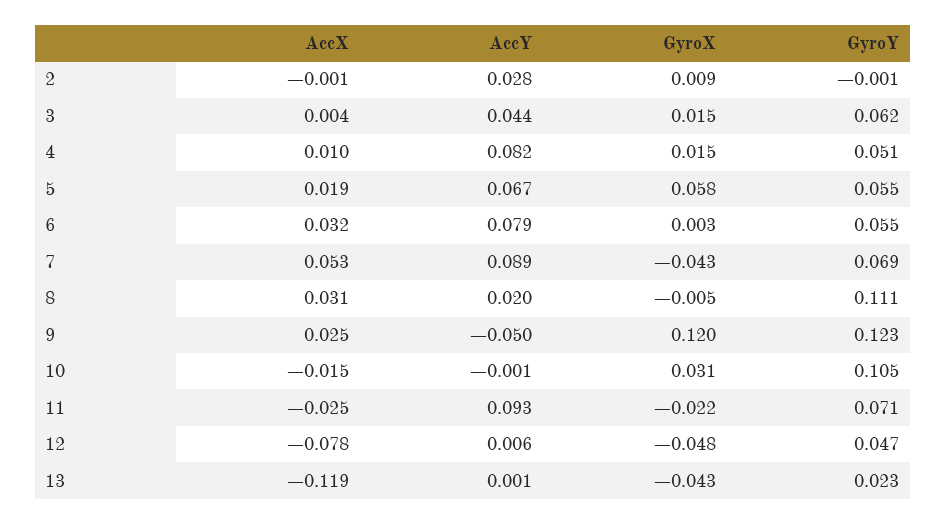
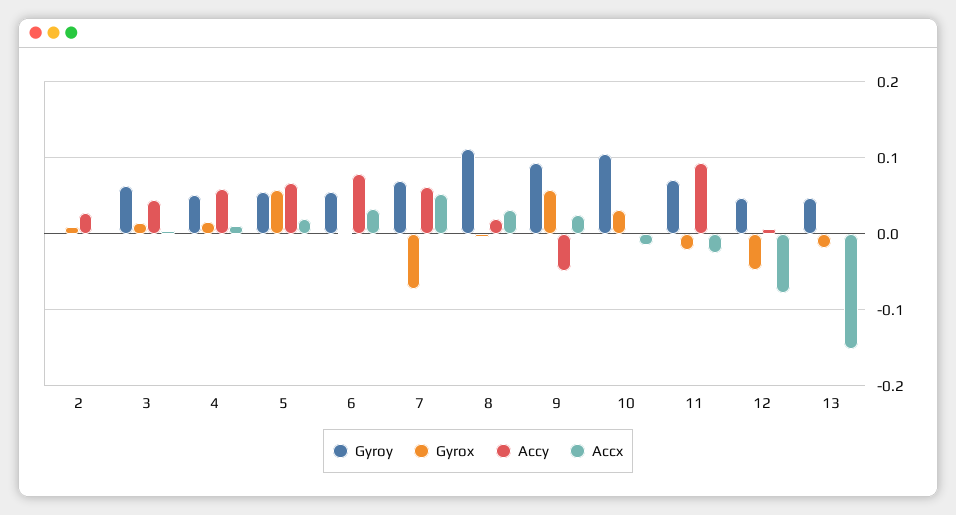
  {
    "AccX": {
      "2": -0.001,
      "3": 0.004,
      "4": 0.01,
      "5": 0.019,
      "6": 0.032,
      "7": 0.053,
      "8": 0.031,
      "9": 0.025,
      "10": -0.015,
      "11": -0.025,
      "12": -0.078,
-     "13": -0.119
+     "13": -0.15
    },
    "AccY": {
      "2": 0.028,
      "3": 0.044,
-     "4": 0.082,
+     "4": 0.06,
      "5": 0.067,
      "6": 0.079,
-     "7": 0.089,
+     "7": 0.06,
      "8": 0.02,
      "9": -0.05,
      "10": -0.001,
      "11": 0.093,
      "12": 0.006,
      "13": 0.001
    },
    "GyroX": {
      "2": 0.009,
      "3": 0.015,
      "4": 0.015,
      "5": 0.058,
      "6": 0.003,
-     "7": -0.043,
+     "7": -0.07,
      "8": -0.005,
-     "9": 0.12,
+     "9": 0.06,
      "10": 0.031,
      "11": -0.022,
      "12": -0.048,
-     "13": -0.043
+     "13": -0.02
    },
    "GyroY": {
      "2": -0.001,
      "3": 0.062,
      "4": 0.051,
      "5": 0.055,
      "6": 0.055,
      "7": 0.069,
      "8": 0.111,
-     "9": 0.123,
+     "9": 0.09,
      "10": 0.105,
      "11": 0.071,
      "12": 0.047,
-     "13": 0.023
+     "13": 0.05
    }
  }

